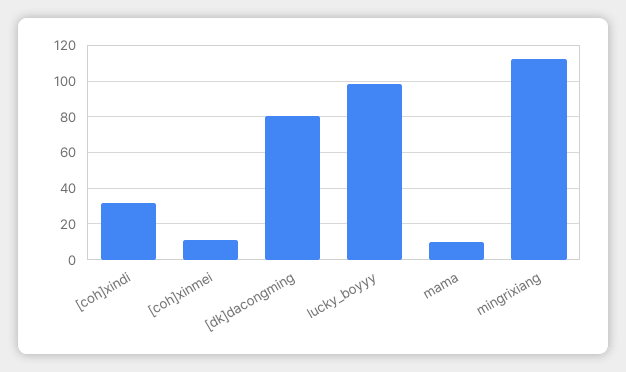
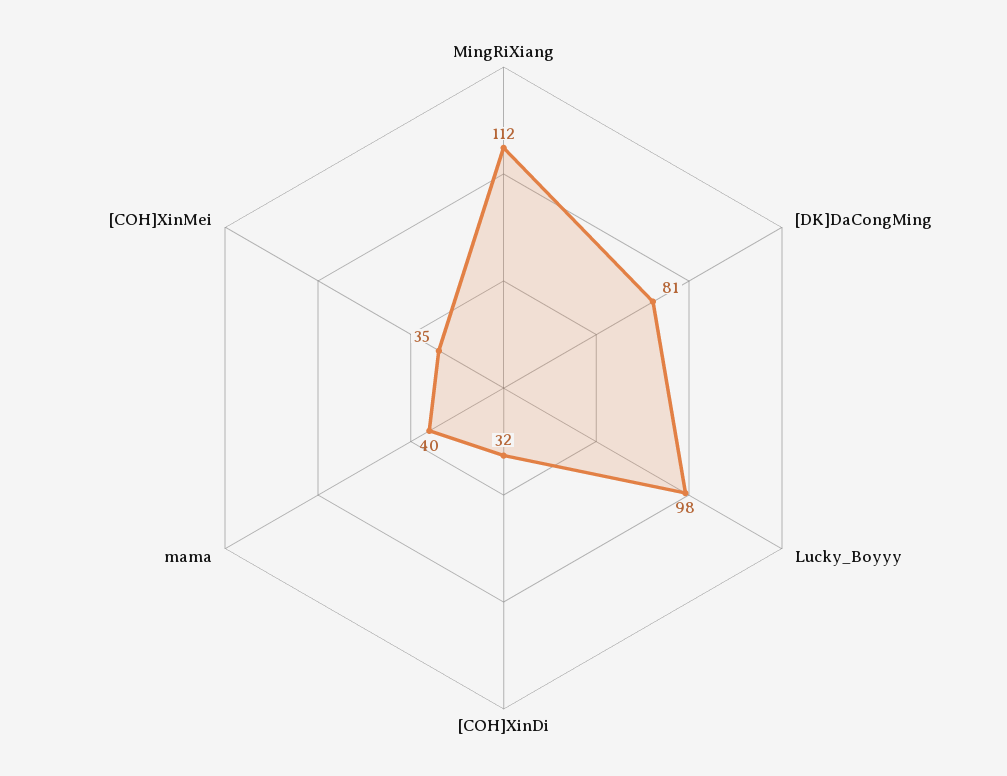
  {
    "[coh]xindi": 32,
-   "[coh]xinmei": 10,
+   "[coh]xinmei": 35,
    "[dk]dacongming": 81,
    "lucky_boyyy": 98,
-   "mama": 10,
+   "mama": 40,
    "mingrixiang": 112
  }

